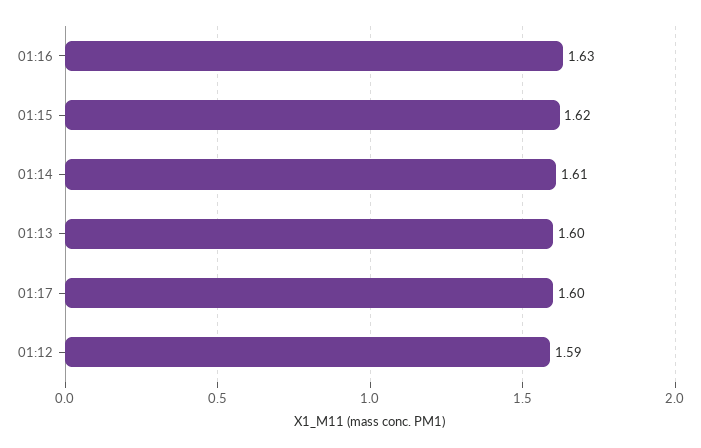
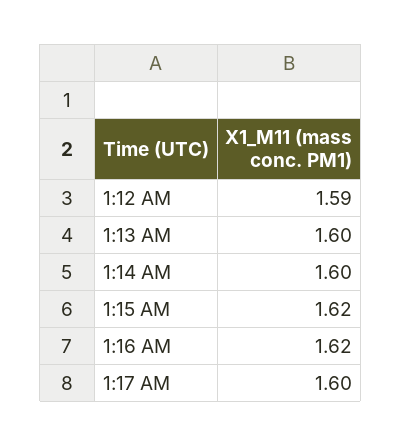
  {
-   "01:16": 1.63,
+   "01:16": 1.62,
    "01:15": 1.62,
-   "01:14": 1.61,
+   "01:14": 1.6,
    "01:13": 1.6,
    "01:17": 1.6,
    "01:12": 1.59
  }

